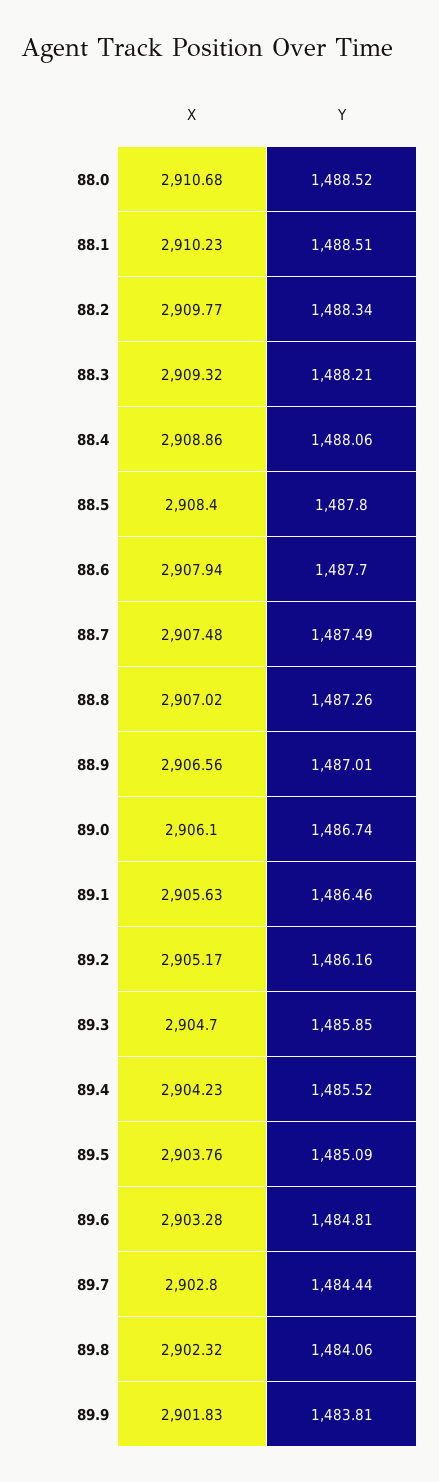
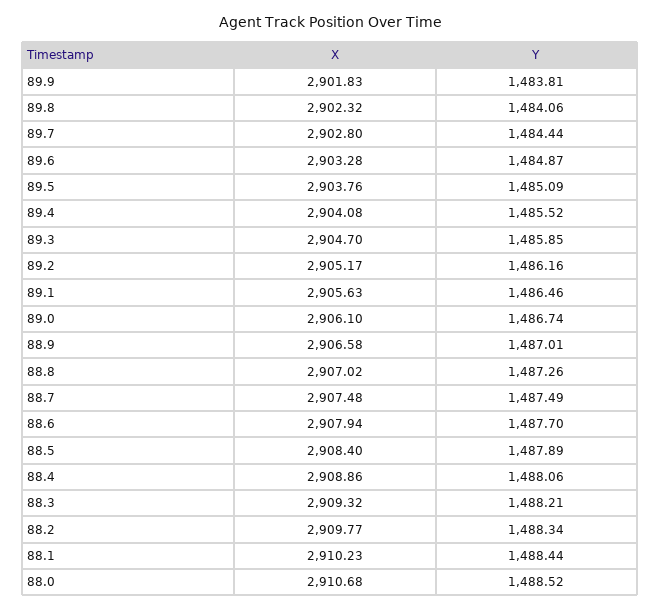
  {
    "X": {
      "88.0": 2910.68,
      "88.1": 2910.23,
      "88.2": 2909.77,
      "88.3": 2909.32,
      "88.4": 2908.86,
      "88.5": 2908.4,
      "88.6": 2907.94,
      "88.7": 2907.48,
      "88.8": 2907.02,
-     "88.9": 2906.56,
+     "88.9": 2906.58,
      "89.0": 2906.1,
      "89.1": 2905.63,
      "89.2": 2905.17,
      "89.3": 2904.7,
-     "89.4": 2904.23,
+     "89.4": 2904.08,
      "89.5": 2903.76,
      "89.6": 2903.28,
      "89.7": 2902.8,
      "89.8": 2902.32,
      "89.9": 2901.83
    },
    "Y": {
      "88.0": 1488.52,
-     "88.1": 1488.51,
+     "88.1": 1488.44,
      "88.2": 1488.34,
      "88.3": 1488.21,
      "88.4": 1488.06,
-     "88.5": 1487.8,
+     "88.5": 1487.89,
      "88.6": 1487.7,
      "88.7": 1487.49,
      "88.8": 1487.26,
      "88.9": 1487.01,
      "89.0": 1486.74,
      "89.1": 1486.46,
      "89.2": 1486.16,
      "89.3": 1485.85,
      "89.4": 1485.52,
      "89.5": 1485.09,
-     "89.6": 1484.81,
+     "89.6": 1484.87,
      "89.7": 1484.44,
      "89.8": 1484.06,
      "89.9": 1483.81
    }
  }

